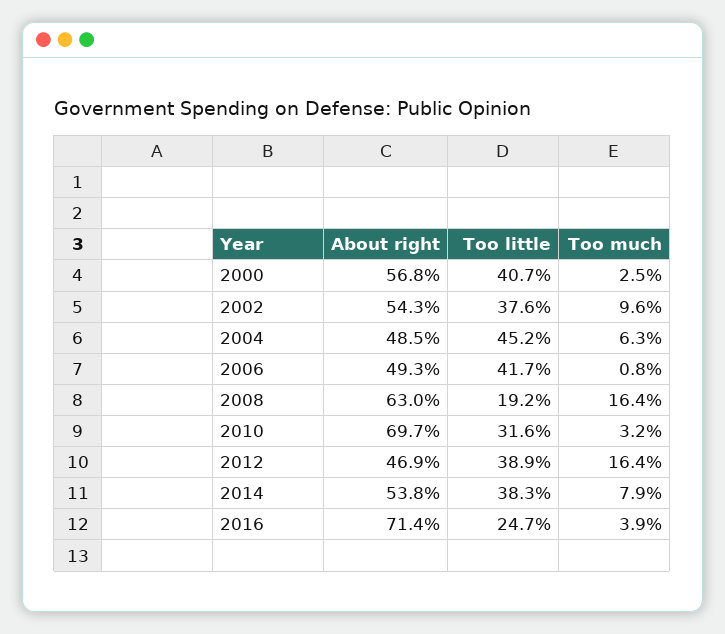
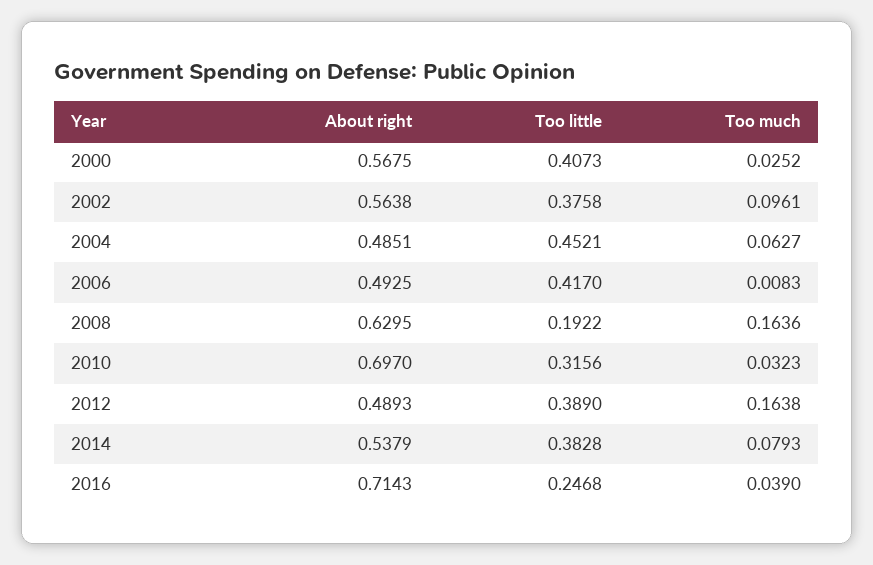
  {
    "About right": {
      "2000": 0.5675,
-     "2002": 0.543,
+     "2002": 0.5638,
      "2004": 0.4851,
      "2006": 0.4925,
      "2008": 0.6295,
      "2010": 0.697,
-     "2012": 0.469,
+     "2012": 0.4893,
      "2014": 0.5379,
      "2016": 0.7143
    },
    "Too little": {
      "2000": 0.4073,
      "2002": 0.3758,
      "2004": 0.4521,
      "2006": 0.417,
      "2008": 0.1922,
      "2010": 0.3156,
      "2012": 0.389,
      "2014": 0.3828,
      "2016": 0.2468
    },
    "Too much": {
      "2000": 0.0252,
      "2002": 0.0961,
      "2004": 0.0627,
      "2006": 0.0083,
      "2008": 0.1636,
      "2010": 0.0323,
      "2012": 0.1638,
      "2014": 0.0793,
      "2016": 0.039
    }
  }

